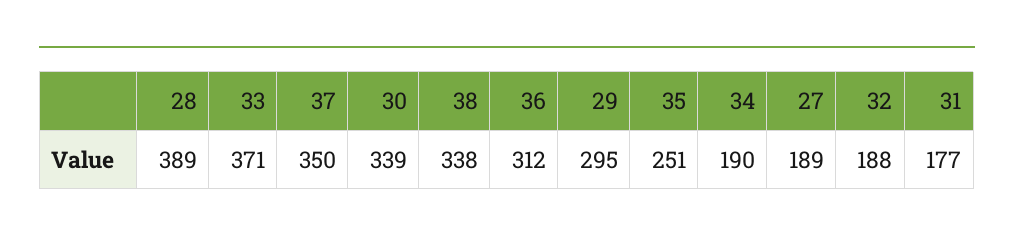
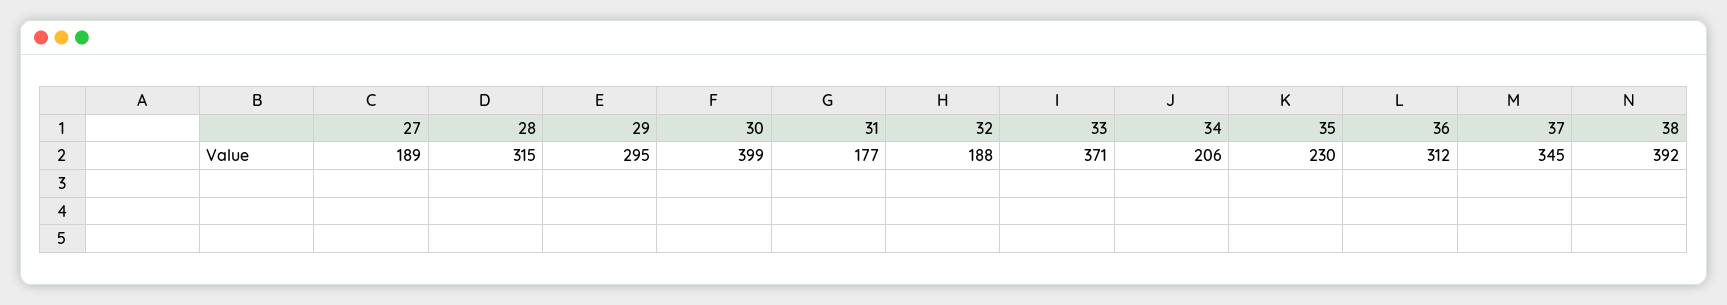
  {
-   "28": 389,
+   "28": 315,
    "33": 371,
-   "37": 350,
+   "37": 345,
-   "30": 339,
+   "30": 399,
-   "38": 338,
+   "38": 392,
    "36": 312,
    "29": 295,
-   "35": 251,
+   "35": 230,
-   "34": 190,
+   "34": 206,
    "27": 189,
    "32": 188,
    "31": 177
  }

